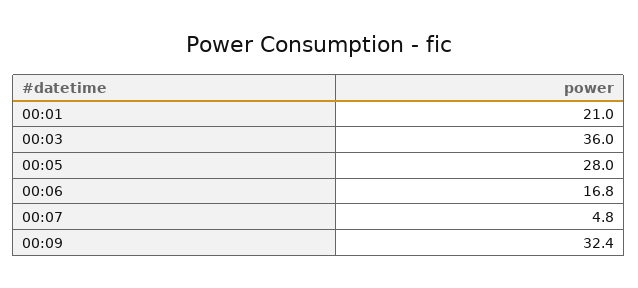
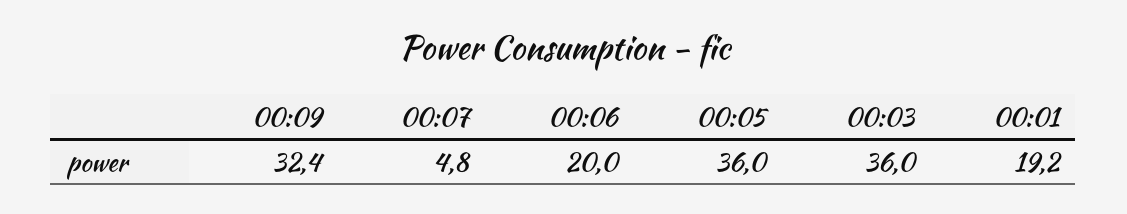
  {
-   "00:01": 21,
+   "00:01": 19.2,
    "00:03": 36,
-   "00:05": 28,
+   "00:05": 36,
-   "00:06": 16.8,
+   "00:06": 20,
    "00:07": 4.8,
    "00:09": 32.4
  }

